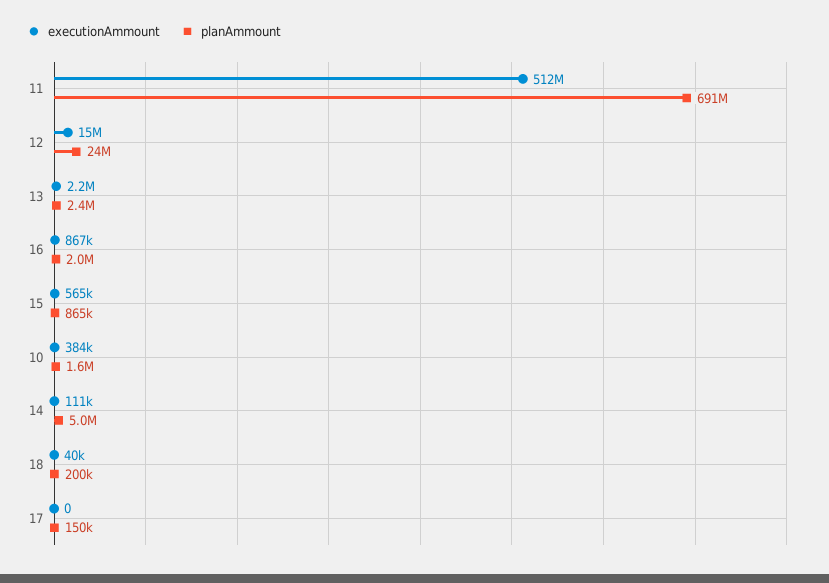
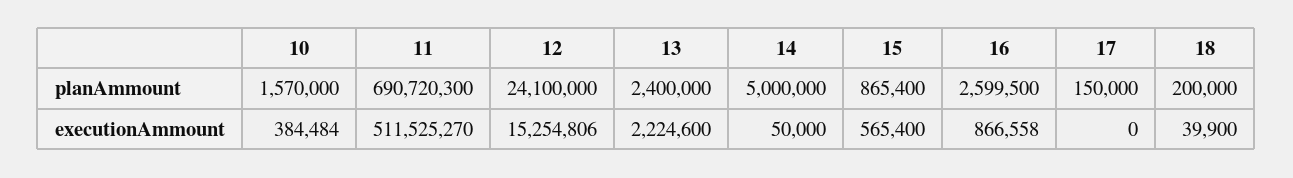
  {
    "executionAmmount": {
      "11": 511525270,
      "12": 15254806,
      "13": 2224600,
      "16": 866558,
      "15": 565400,
      "10": 384484,
-     "14": 111000,
+     "14": 50000,
      "18": 39900,
      "17": 0
    },
    "planAmmount": {
      "11": 690720300,
      "12": 24100000,
      "13": 2400000,
-     "16": 2000000,
+     "16": 2599500,
      "15": 865400,
      "10": 1570000,
      "14": 5000000,
      "18": 200000,
      "17": 150000
    }
  }

